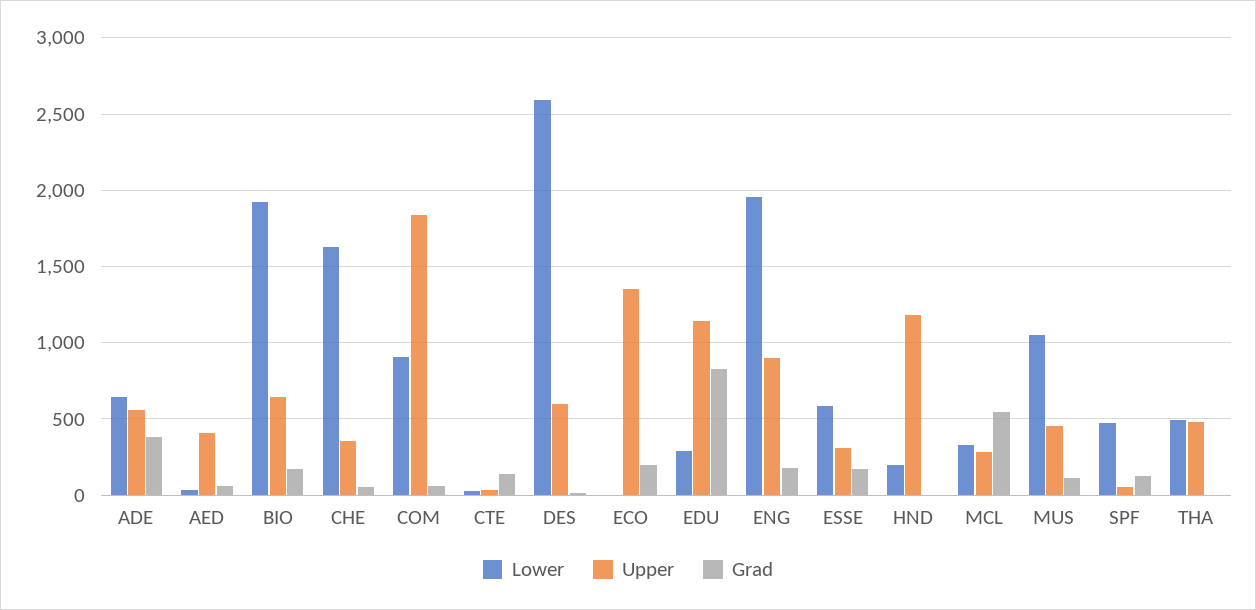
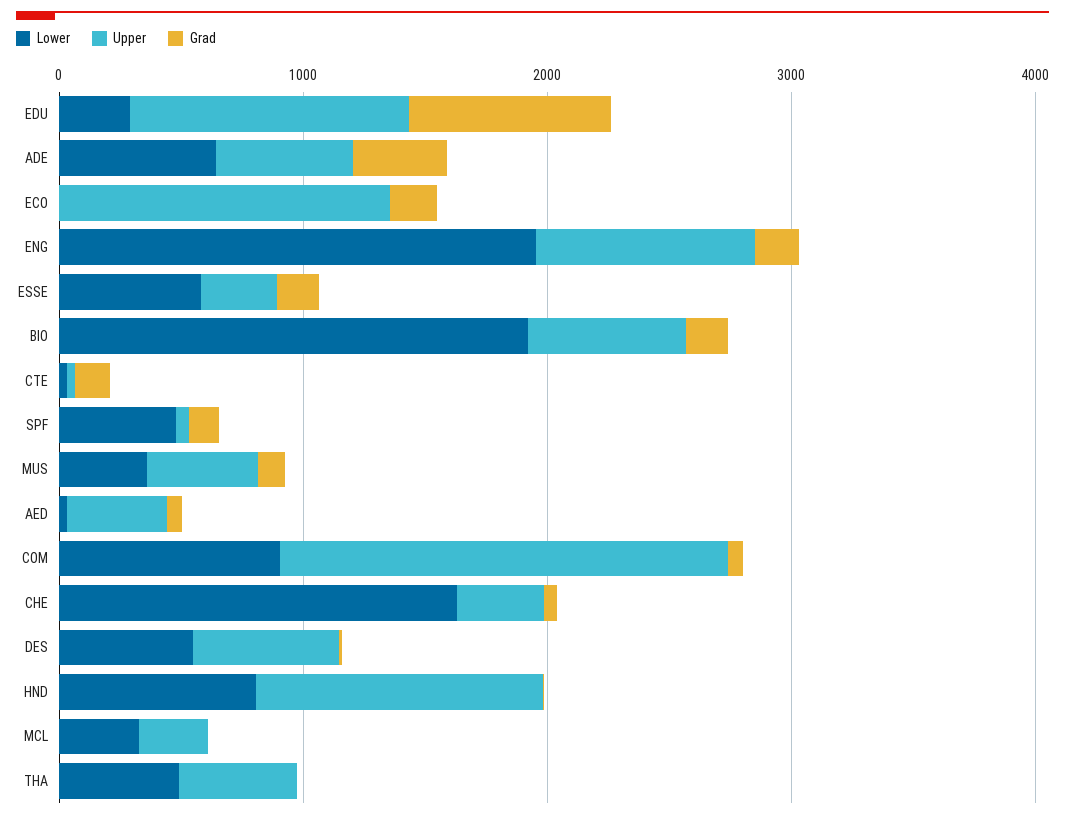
  {
    "Lower": {
      "ADE": 650,
      "AED": 50,
      "BIO": 1900,
      "CHE": 1650,
      "COM": 900,
      "CTE": 50,
-     "DES": 2600,
+     "DES": 600,
      "ECO": 0,
      "EDU": 300,
      "ENG": 1950,
      "ESSE": 600,
-     "HND": 200,
+     "HND": 800,
      "MCL": 350,
-     "MUS": 1050,
+     "MUS": 400,
      "SPF": 500,
      "THA": 500
    },
    "Upper": {
      "ADE": 550,
      "AED": 400,
      "BIO": 650,
      "CHE": 350,
      "COM": 1850,
      "CTE": 50,
      "DES": 600,
      "ECO": 1350,
      "EDU": 1150,
      "ENG": 900,
      "ESSE": 300,
      "HND": 1200,
      "MCL": 300,
      "MUS": 450,
      "SPF": 50,
      "THA": 500
    },
    "Grad": {
      "ADE": 400,
      "AED": 50,
      "BIO": 150,
      "CHE": 50,
      "COM": 50,
      "CTE": 150,
      "DES": 0,
      "ECO": 200,
      "EDU": 850,
      "ENG": 200,
      "ESSE": 150,
      "HND": 0,
-     "MCL": 550,
+     "MCL": 0,
      "MUS": 100,
      "SPF": 100,
      "THA": 0
    }
  }

